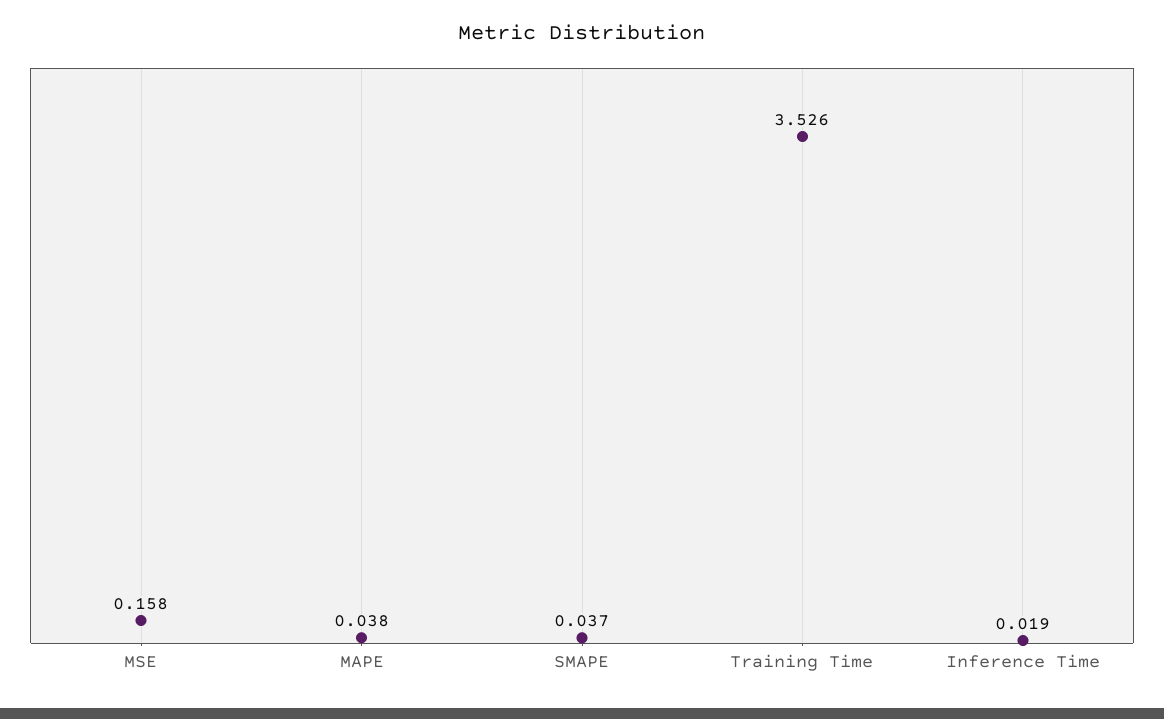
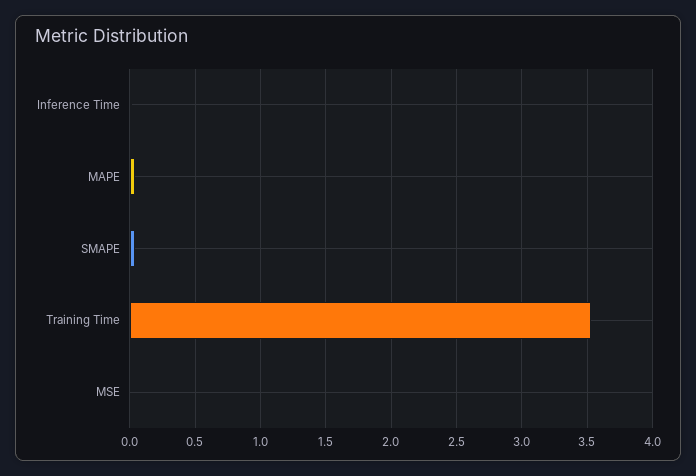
  {
-   "MSE": 0.158,
+   "MSE": 0,
    "MAPE": 0.038,
    "SMAPE": 0.037,
    "Training Time": 3.526,
    "Inference Time": 0.019
  }

